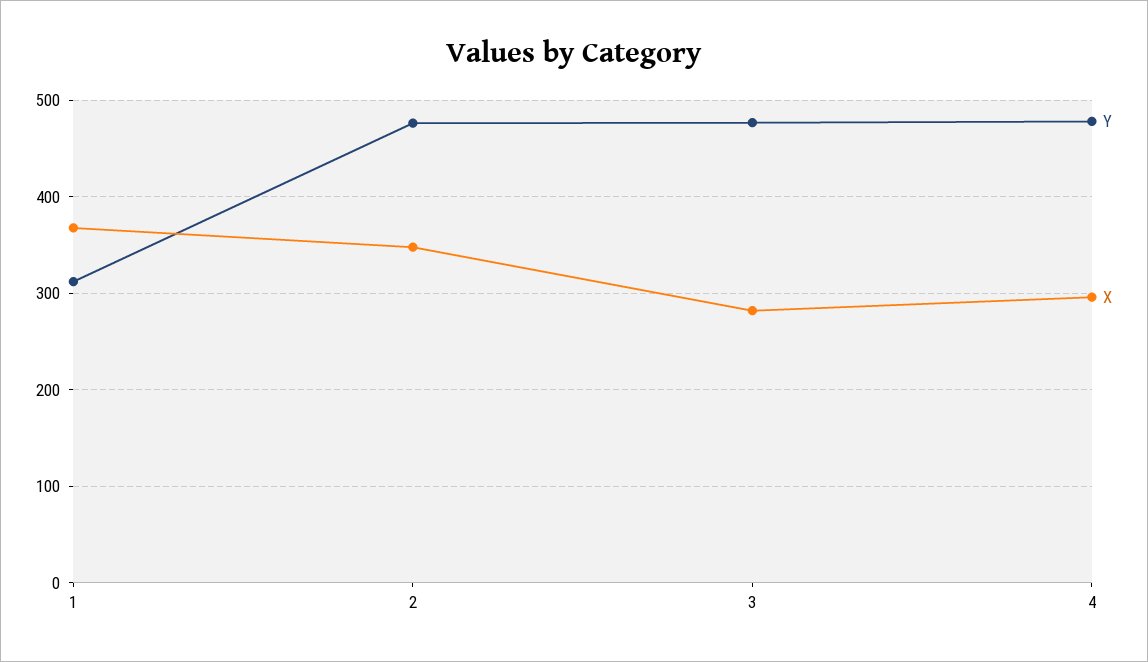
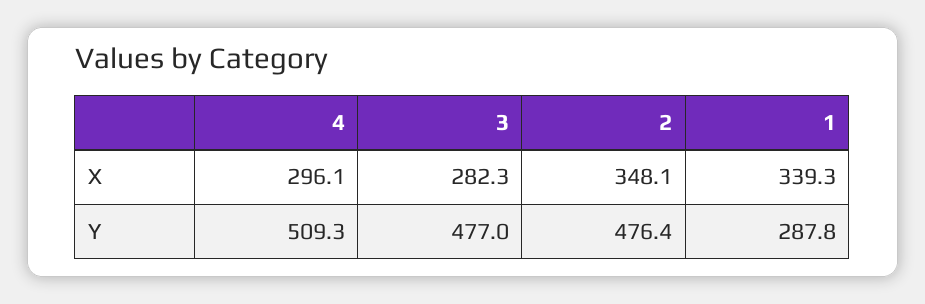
  {
    "Y": {
-     "1": 310,
+     "1": 287.8,
      "2": 476.4,
      "3": 477,
-     "4": 480
+     "4": 509.3
    },
    "X": {
-     "1": 370,
+     "1": 339.3,
      "2": 348.1,
      "3": 282.3,
      "4": 296.1
    }
  }

